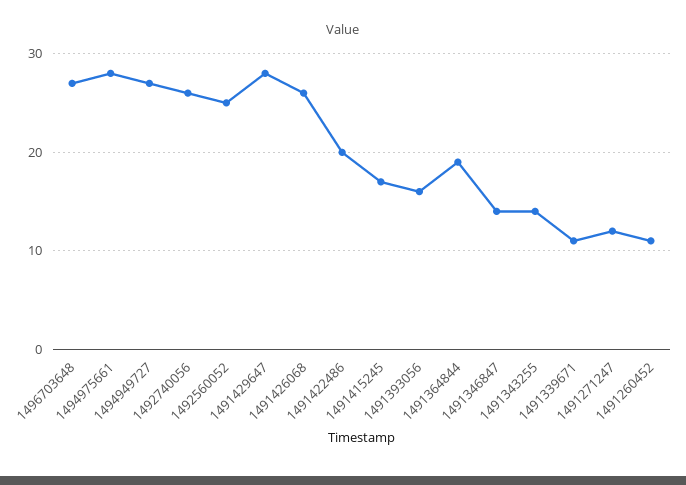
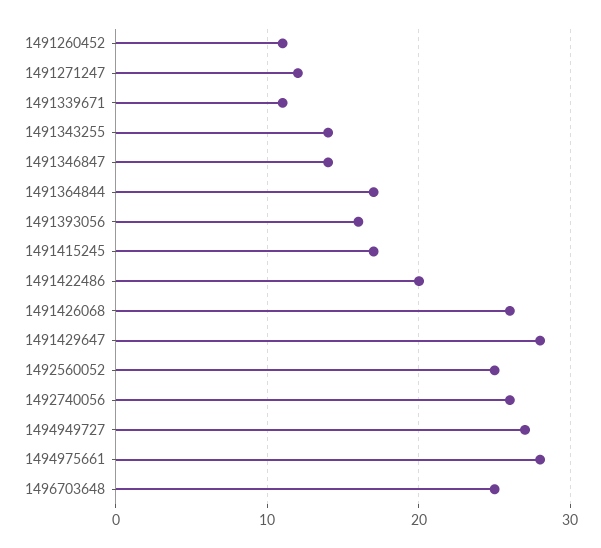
  {
-   "1496703648": 27,
+   "1496703648": 25,
    "1494975661": 28,
    "1494949727": 27,
    "1492740056": 26,
    "1492560052": 25,
    "1491429647": 28,
    "1491426068": 26,
    "1491422486": 20,
    "1491415245": 17,
    "1491393056": 16,
-   "1491364844": 19,
+   "1491364844": 17,
    "1491346847": 14,
    "1491343255": 14,
    "1491339671": 11,
    "1491271247": 12,
    "1491260452": 11
  }

